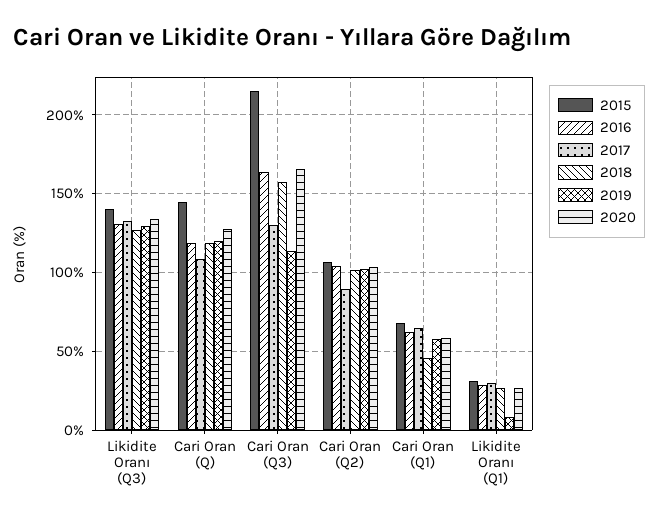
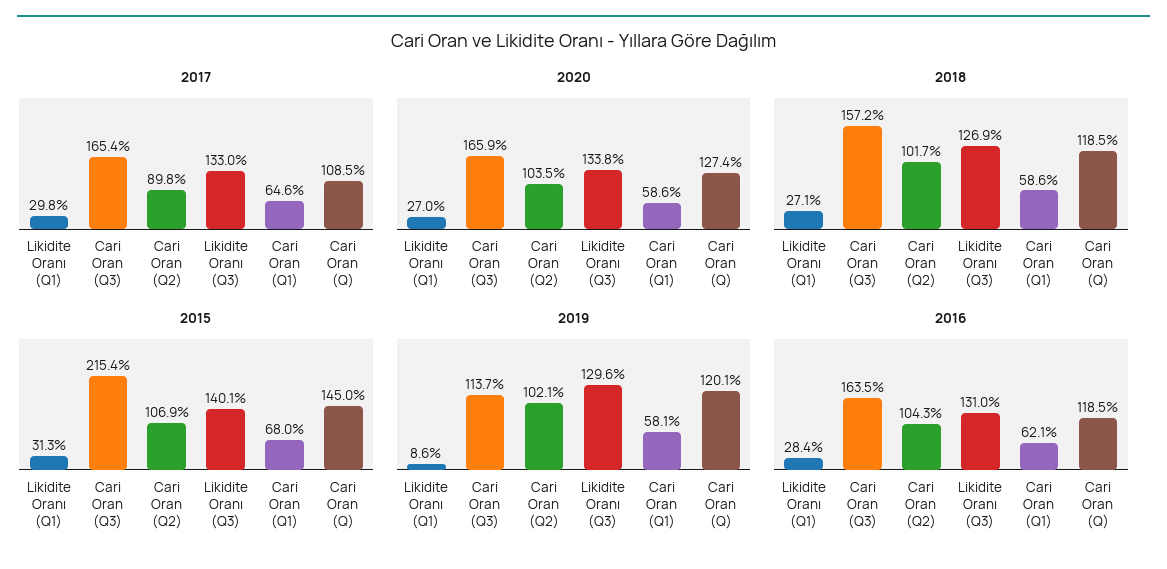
  {
    "2015": {
      "Likidite Oranı (Q3)": 140.1,
      "Cari Oran (Q)": 145,
      "Cari Oran (Q3)": 215.4,
      "Cari Oran (Q2)": 106.9,
      "Cari Oran (Q1)": 68,
      "Likidite Oranı (Q1)": 31.3
    },
    "2016": {
      "Likidite Oranı (Q3)": 131,
      "Cari Oran (Q)": 118.5,
      "Cari Oran (Q3)": 163.5,
      "Cari Oran (Q2)": 104.3,
      "Cari Oran (Q1)": 62.1,
      "Likidite Oranı (Q1)": 28.4
    },
    "2017": {
      "Likidite Oranı (Q3)": 133,
      "Cari Oran (Q)": 108.5,
-     "Cari Oran (Q3)": 130,
+     "Cari Oran (Q3)": 165.4,
      "Cari Oran (Q2)": 89.8,
      "Cari Oran (Q1)": 64.6,
      "Likidite Oranı (Q1)": 29.8
    },
    "2018": {
      "Likidite Oranı (Q3)": 126.9,
      "Cari Oran (Q)": 118.5,
      "Cari Oran (Q3)": 157.2,
      "Cari Oran (Q2)": 101.7,
-     "Cari Oran (Q1)": 45,
+     "Cari Oran (Q1)": 58.6,
      "Likidite Oranı (Q1)": 27.1
    },
    "2019": {
      "Likidite Oranı (Q3)": 129.6,
      "Cari Oran (Q)": 120.1,
      "Cari Oran (Q3)": 113.7,
      "Cari Oran (Q2)": 102.1,
      "Cari Oran (Q1)": 58.1,
      "Likidite Oranı (Q1)": 8.6
    },
    "2020": {
      "Likidite Oranı (Q3)": 133.8,
      "Cari Oran (Q)": 127.4,
      "Cari Oran (Q3)": 165.9,
      "Cari Oran (Q2)": 103.5,
      "Cari Oran (Q1)": 58.6,
      "Likidite Oranı (Q1)": 27
    }
  }

